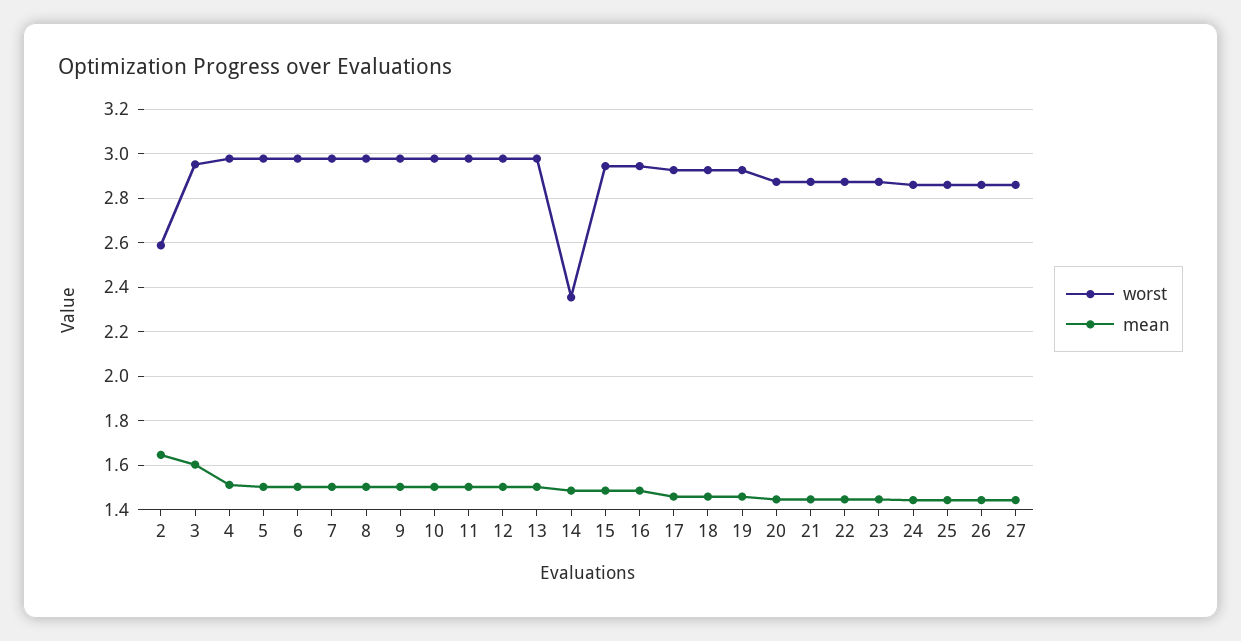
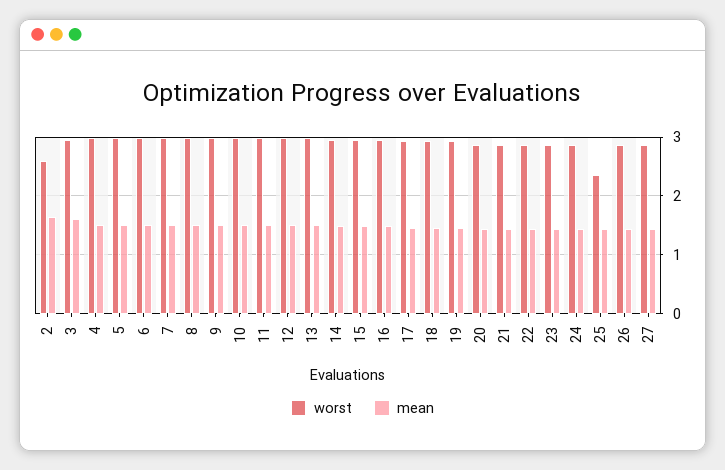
  {
    "worst": {
      "2": 2.6,
      "3": 2.95,
      "4": 3,
      "5": 3,
      "6": 3,
      "7": 3,
      "8": 3,
      "9": 3,
      "10": 3,
      "11": 3,
      "12": 3,
      "13": 3,
-     "14": 2.35,
+     "14": 3,
      "15": 2.95,
      "16": 2.95,
      "17": 2.95,
      "18": 2.95,
      "19": 2.95,
      "20": 2.85,
      "21": 2.85,
      "22": 2.85,
      "23": 2.85,
      "24": 2.85,
-     "25": 2.85,
+     "25": 2.4,
      "26": 2.85,
      "27": 2.85
    },
    "mean": {
      "2": 1.65,
      "3": 1.6,
      "4": 1.5,
      "5": 1.5,
      "6": 1.5,
      "7": 1.5,
      "8": 1.5,
      "9": 1.5,
      "10": 1.5,
      "11": 1.5,
      "12": 1.5,
      "13": 1.5,
      "14": 1.5,
      "15": 1.5,
      "16": 1.5,
      "17": 1.45,
      "18": 1.45,
      "19": 1.45,
      "20": 1.45,
      "21": 1.45,
      "22": 1.45,
      "23": 1.45,
      "24": 1.45,
      "25": 1.45,
      "26": 1.45,
      "27": 1.45
    }
  }

